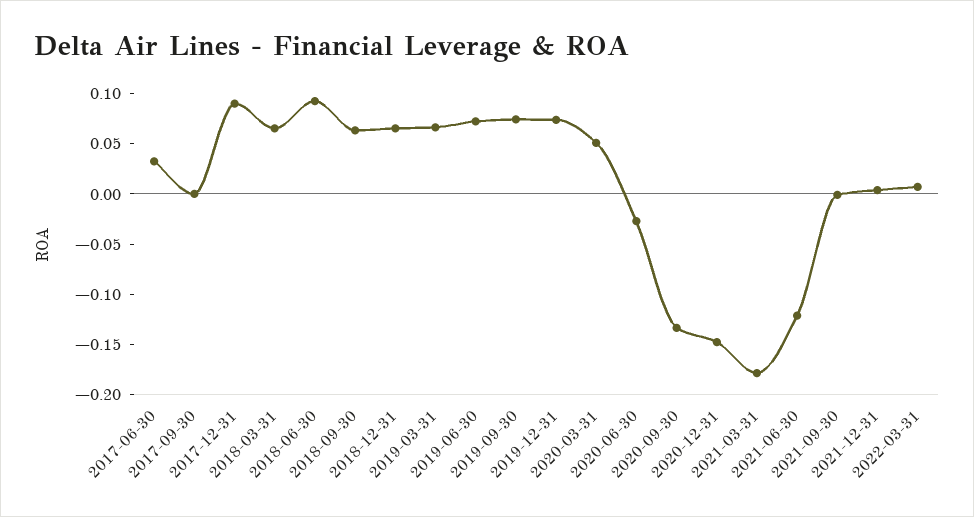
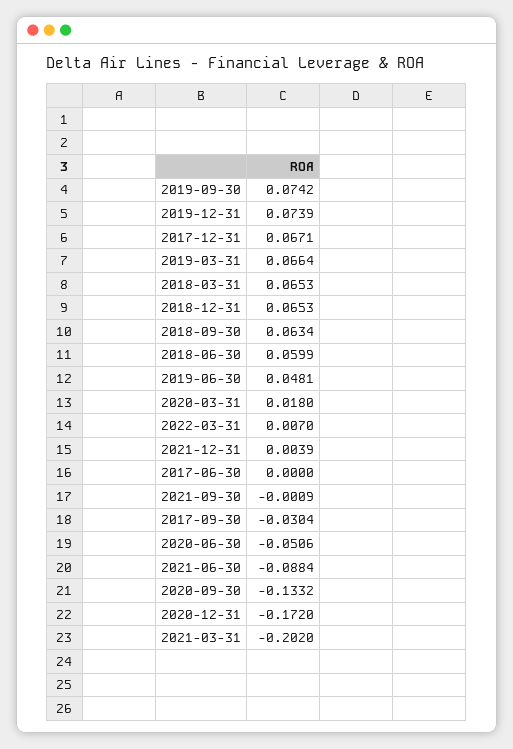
  {
-   "2017-06-30": 0.03,
+   "2017-06-30": 0,
-   "2017-09-30": 0,
+   "2017-09-30": -0.0304,
-   "2017-12-31": 0.09,
+   "2017-12-31": 0.0671,
    "2018-03-31": 0.0653,
-   "2018-06-30": 0.09,
+   "2018-06-30": 0.0599,
    "2018-09-30": 0.0634,
    "2018-12-31": 0.0653,
    "2019-03-31": 0.0664,
-   "2019-06-30": 0.07,
+   "2019-06-30": 0.0481,
    "2019-09-30": 0.0742,
    "2019-12-31": 0.0739,
-   "2020-03-31": 0.05,
+   "2020-03-31": 0.018,
-   "2020-06-30": -0.03,
+   "2020-06-30": -0.0506,
    "2020-09-30": -0.1332,
-   "2020-12-31": -0.15,
+   "2020-12-31": -0.172,
-   "2021-03-31": -0.18,
+   "2021-03-31": -0.202,
-   "2021-06-30": -0.12,
+   "2021-06-30": -0.0884,
    "2021-09-30": -0.0009,
    "2021-12-31": 0.0039,
    "2022-03-31": 0.007
  }

